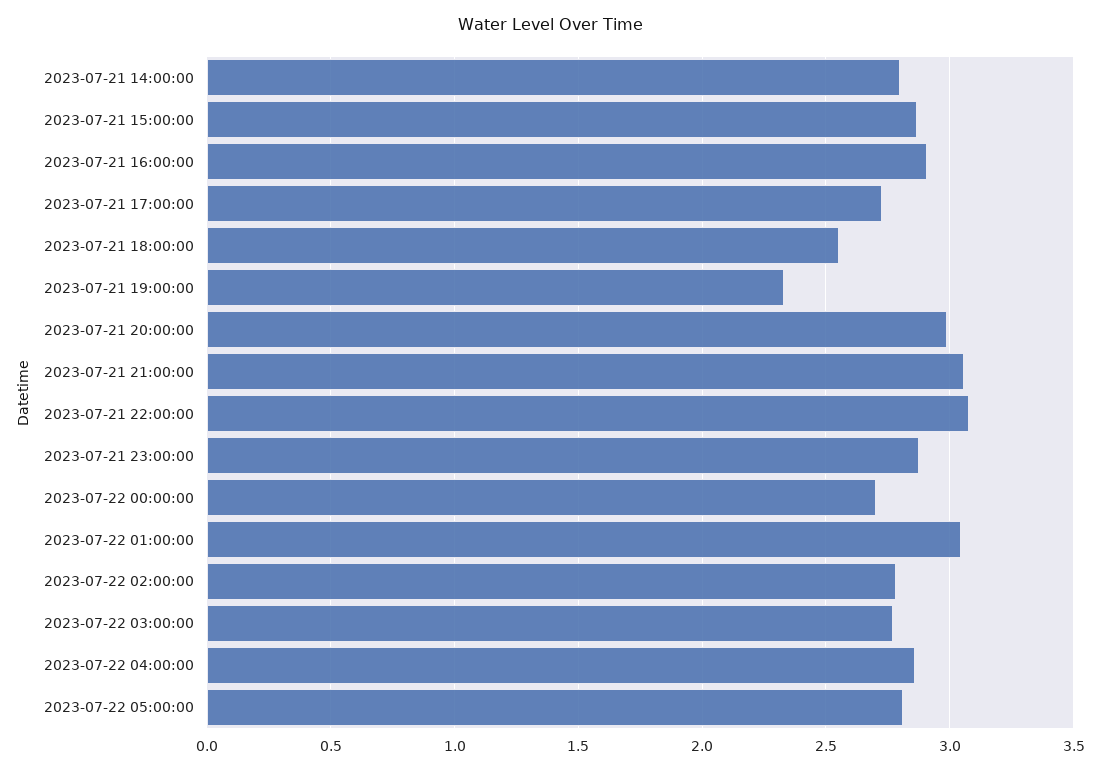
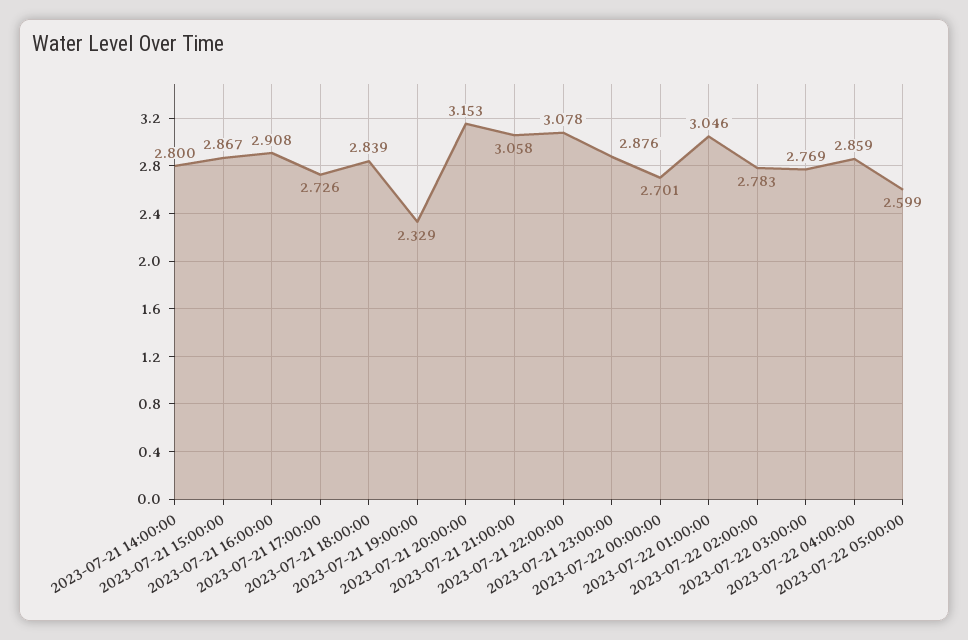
  {
    "2023-07-21 14:00:00": 2.8,
    "2023-07-21 15:00:00": 2.867,
    "2023-07-21 16:00:00": 2.908,
    "2023-07-21 17:00:00": 2.726,
-   "2023-07-21 18:00:00": 2.55,
+   "2023-07-21 18:00:00": 2.839,
    "2023-07-21 19:00:00": 2.329,
-   "2023-07-21 20:00:00": 3,
+   "2023-07-21 20:00:00": 3.153,
    "2023-07-21 21:00:00": 3.058,
    "2023-07-21 22:00:00": 3.078,
    "2023-07-21 23:00:00": 2.876,
    "2023-07-22 00:00:00": 2.701,
    "2023-07-22 01:00:00": 3.046,
    "2023-07-22 02:00:00": 2.783,
    "2023-07-22 03:00:00": 2.769,
    "2023-07-22 04:00:00": 2.859,
-   "2023-07-22 05:00:00": 2.8
+   "2023-07-22 05:00:00": 2.599
  }

